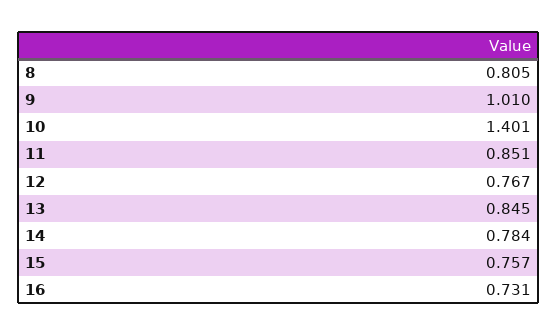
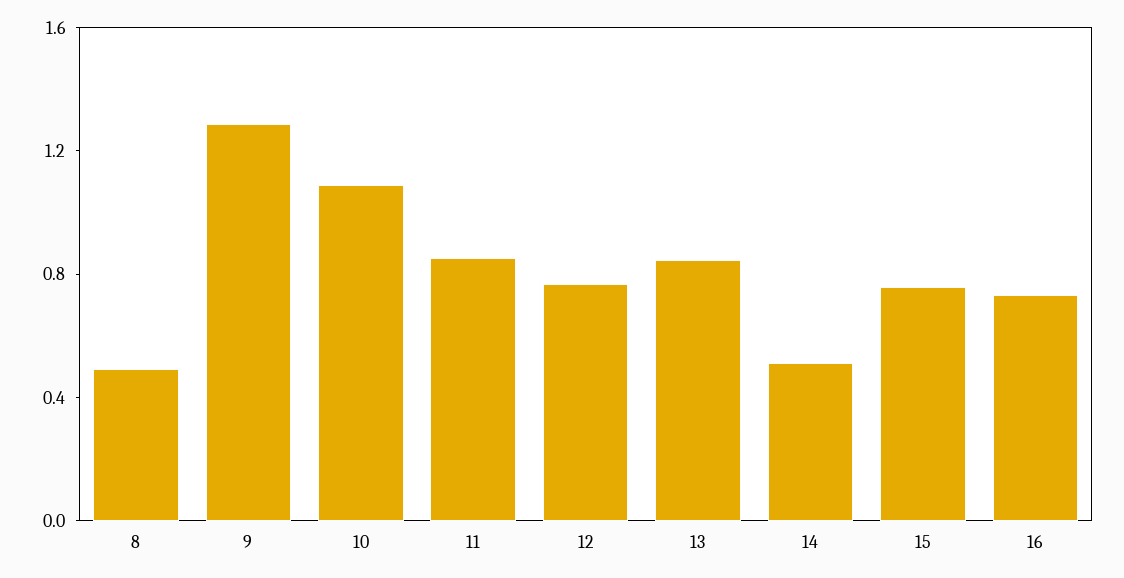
  {
-   "8": 0.805,
+   "8": 0.5,
-   "9": 1.01,
+   "9": 1.3,
-   "10": 1.401,
+   "10": 1.1,
    "11": 0.851,
    "12": 0.767,
    "13": 0.845,
-   "14": 0.784,
+   "14": 0.5,
    "15": 0.757,
    "16": 0.731
  }

